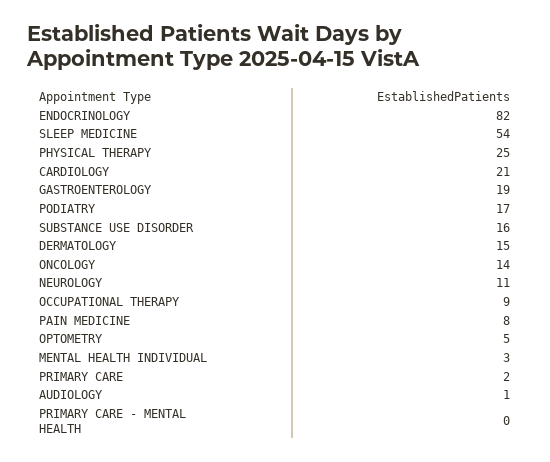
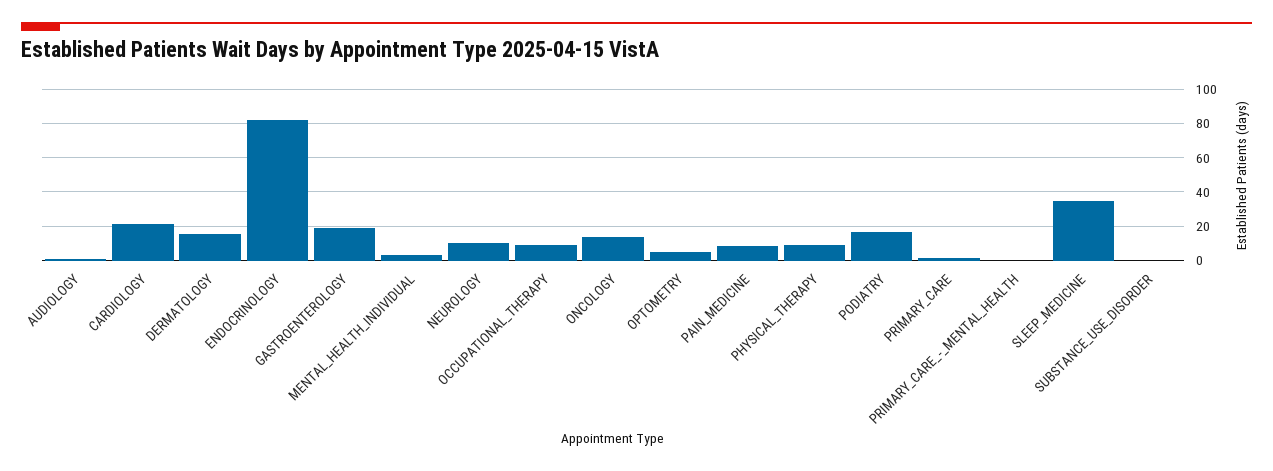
  {
    "ENDOCRINOLOGY": 82,
-   "SLEEP MEDICINE": 54,
+   "SLEEP MEDICINE": 35,
-   "PHYSICAL THERAPY": 25,
+   "PHYSICAL THERAPY": 10,
    "CARDIOLOGY": 21,
    "GASTROENTEROLOGY": 19,
    "PODIATRY": 17,
-   "SUBSTANCE USE DISORDER": 16,
+   "SUBSTANCE USE DISORDER": 0,
    "DERMATOLOGY": 15,
    "ONCOLOGY": 14,
    "NEUROLOGY": 11,
    "OCCUPATIONAL THERAPY": 9,
    "PAIN MEDICINE": 8,
    "OPTOMETRY": 5,
    "MENTAL HEALTH INDIVIDUAL": 3,
    "PRIMARY CARE": 2,
    "AUDIOLOGY": 1,
    "PRIMARY CARE - MENTAL HEALTH": 0
  }

